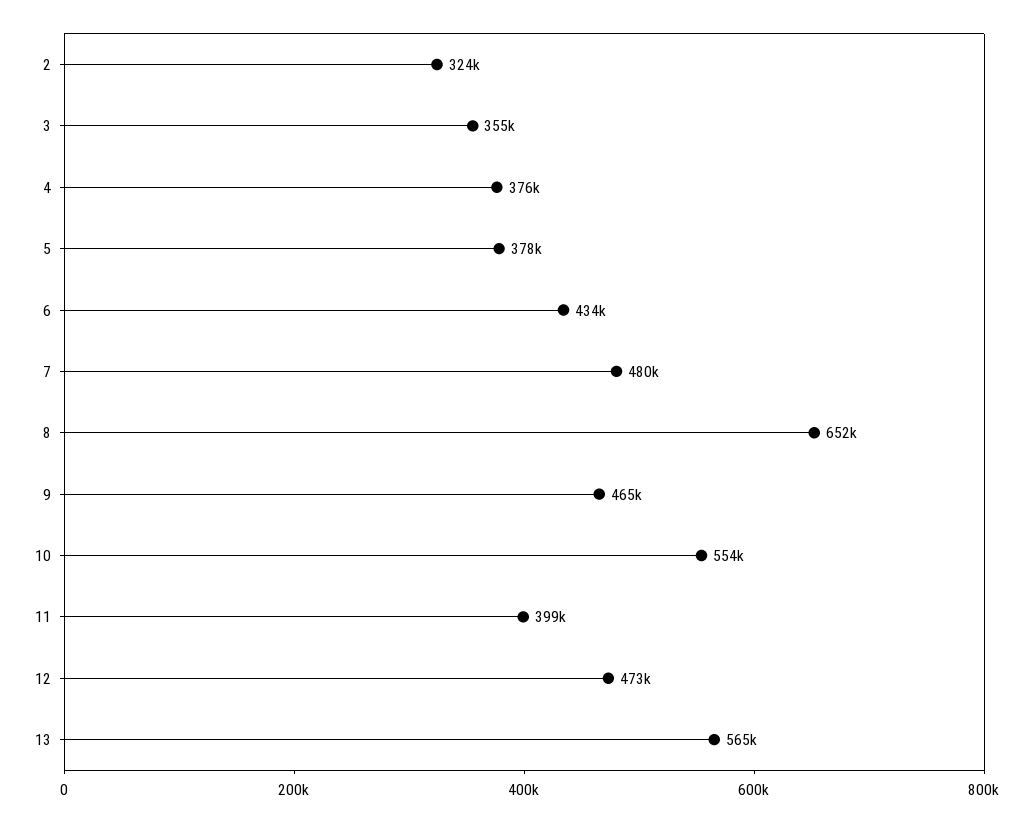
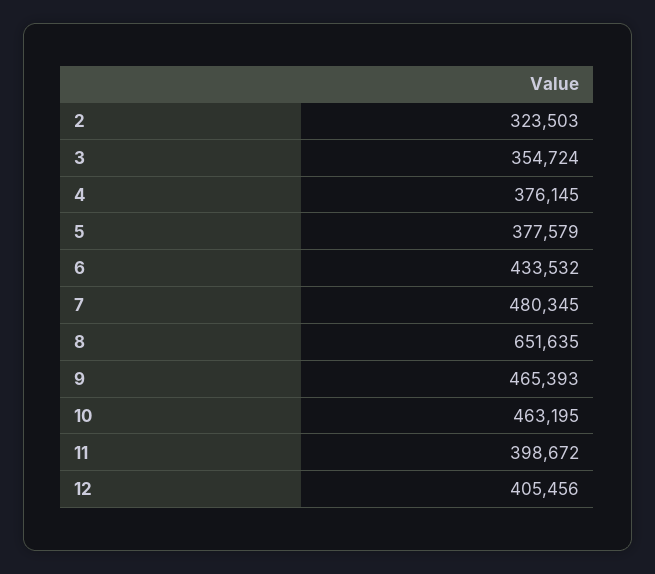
  {
    "2": 323503,
    "3": 354724,
    "4": 376145,
    "5": 377579,
    "6": 433532,
    "7": 480345,
    "8": 651635,
    "9": 465393,
-   "10": 554000,
+   "10": 463195,
    "11": 398672,
-   "12": 473000,
+   "12": 405456
-   "13": 565000
  }

